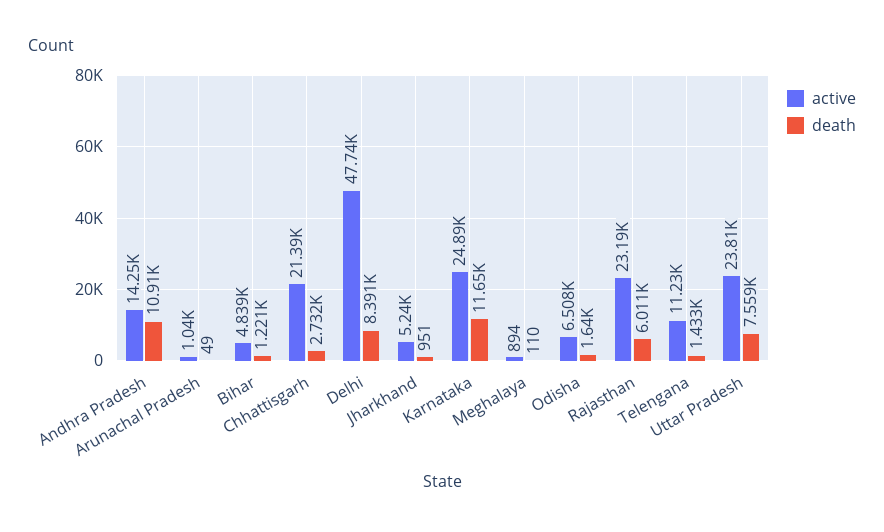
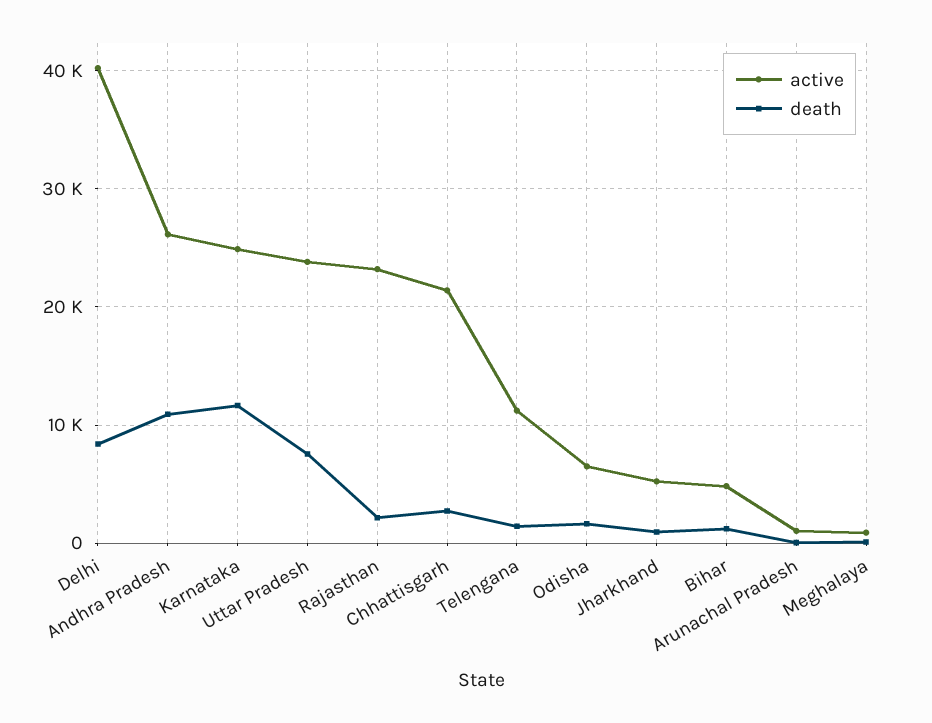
  {
    "active": {
-     "Andhra Pradesh": 14250,
+     "Andhra Pradesh": 26000,
      "Arunachal Pradesh": 1040,
      "Bihar": 4839,
      "Chhattisgarh": 21390,
-     "Delhi": 47740,
+     "Delhi": 40000,
      "Jharkhand": 5240,
      "Karnataka": 24890,
      "Meghalaya": 894,
      "Odisha": 6508,
      "Rajasthan": 23190,
      "Telengana": 11230,
      "Uttar Pradesh": 23810
    },
    "death": {
      "Andhra Pradesh": 10910,
      "Arunachal Pradesh": 49,
      "Bihar": 1221,
      "Chhattisgarh": 2732,
      "Delhi": 8391,
      "Jharkhand": 951,
      "Karnataka": 11650,
      "Meghalaya": 110,
      "Odisha": 1640,
-     "Rajasthan": 6011,
+     "Rajasthan": 2000,
      "Telengana": 1433,
      "Uttar Pradesh": 7559
    }
  }

